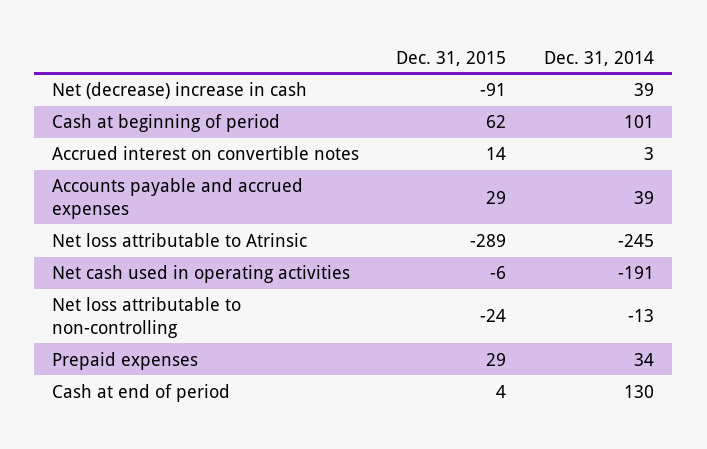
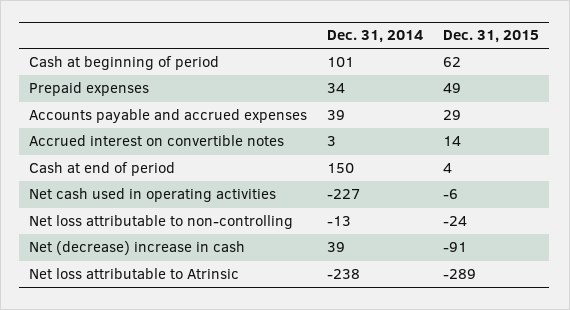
  {
    "Dec. 31, 2015": {
      "Net (decrease) increase in cash": -91,
      "Cash at beginning of period": 62,
      "Accrued interest on convertible notes": 14,
      "Accounts payable and accrued expenses": 29,
      "Net loss attributable to Atrinsic": -289,
      "Net cash used in operating activities": -6,
      "Net loss attributable to non-controlling": -24,
-     "Prepaid expenses": 29,
+     "Prepaid expenses": 49,
      "Cash at end of period": 4
    },
    "Dec. 31, 2014": {
      "Net (decrease) increase in cash": 39,
      "Cash at beginning of period": 101,
      "Accrued interest on convertible notes": 3,
      "Accounts payable and accrued expenses": 39,
-     "Net loss attributable to Atrinsic": -245,
+     "Net loss attributable to Atrinsic": -238,
-     "Net cash used in operating activities": -191,
+     "Net cash used in operating activities": -227,
      "Net loss attributable to non-controlling": -13,
      "Prepaid expenses": 34,
-     "Cash at end of period": 130
+     "Cash at end of period": 150
    }
  }

